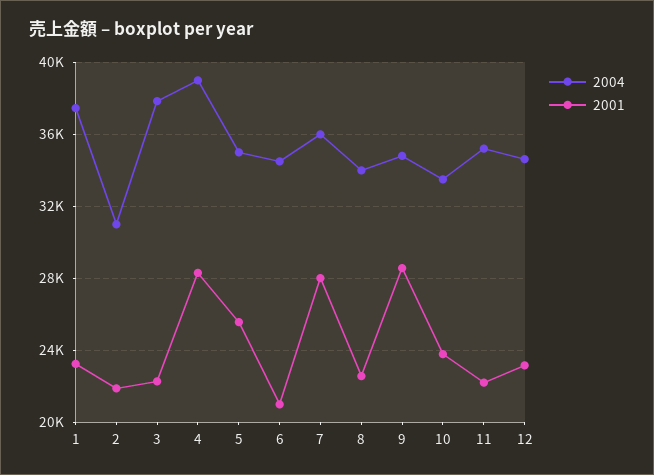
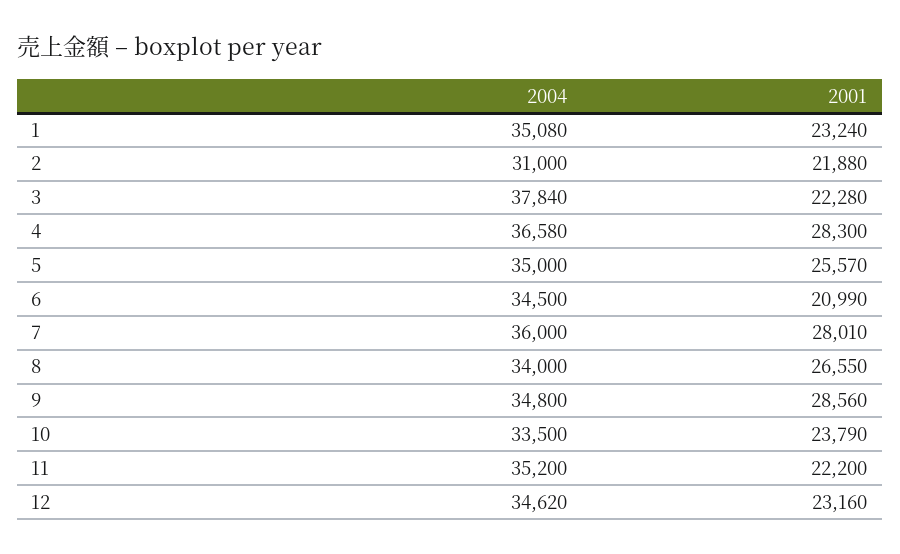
  {
    "2004": {
-     "1": 37500,
+     "1": 35080,
      "2": 31000,
      "3": 37840,
-     "4": 39000,
+     "4": 36580,
      "5": 35000,
      "6": 34500,
      "7": 36000,
      "8": 34000,
      "9": 34800,
      "10": 33500,
      "11": 35200,
      "12": 34620
    },
    "2001": {
      "1": 23240,
      "2": 21880,
      "3": 22280,
      "4": 28300,
      "5": 25570,
      "6": 20990,
      "7": 28010,
-     "8": 22500,
+     "8": 26550,
      "9": 28560,
      "10": 23790,
      "11": 22200,
      "12": 23160
    }
  }

